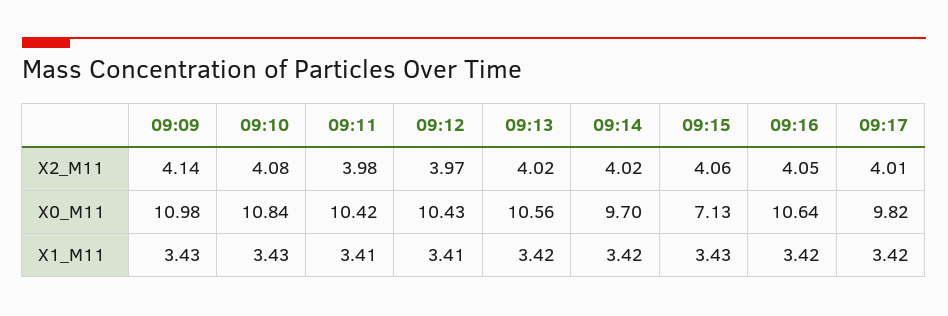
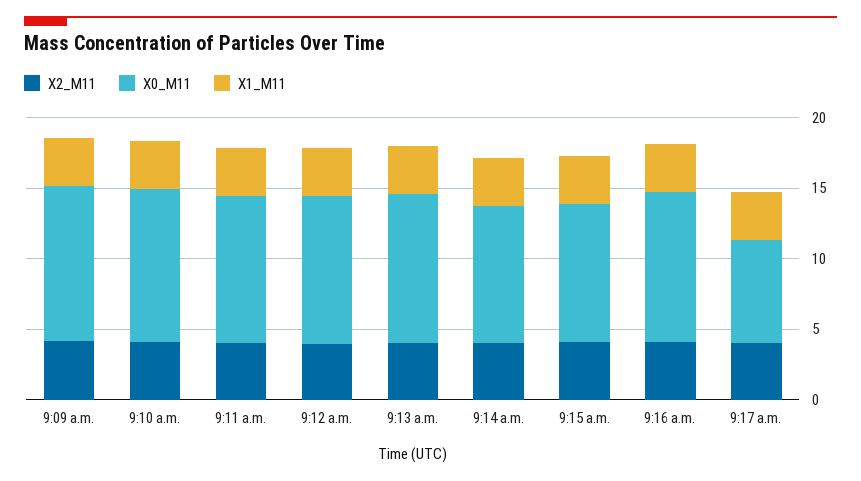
  {
    "X2_M11": {
      "09:09": 4.14,
      "09:10": 4.08,
      "09:11": 3.98,
      "09:12": 3.97,
      "09:13": 4.02,
      "09:14": 4.02,
      "09:15": 4.06,
      "09:16": 4.05,
      "09:17": 4.01
    },
    "X0_M11": {
      "09:09": 10.98,
      "09:10": 10.84,
      "09:11": 10.42,
      "09:12": 10.43,
      "09:13": 10.56,
      "09:14": 9.7,
-     "09:15": 7.13,
+     "09:15": 10,
      "09:16": 10.64,
-     "09:17": 9.82
+     "09:17": 7
    },
    "X1_M11": {
      "09:09": 3.43,
      "09:10": 3.43,
      "09:11": 3.41,
      "09:12": 3.41,
      "09:13": 3.42,
      "09:14": 3.42,
      "09:15": 3.43,
      "09:16": 3.42,
      "09:17": 3.42
    }
  }

